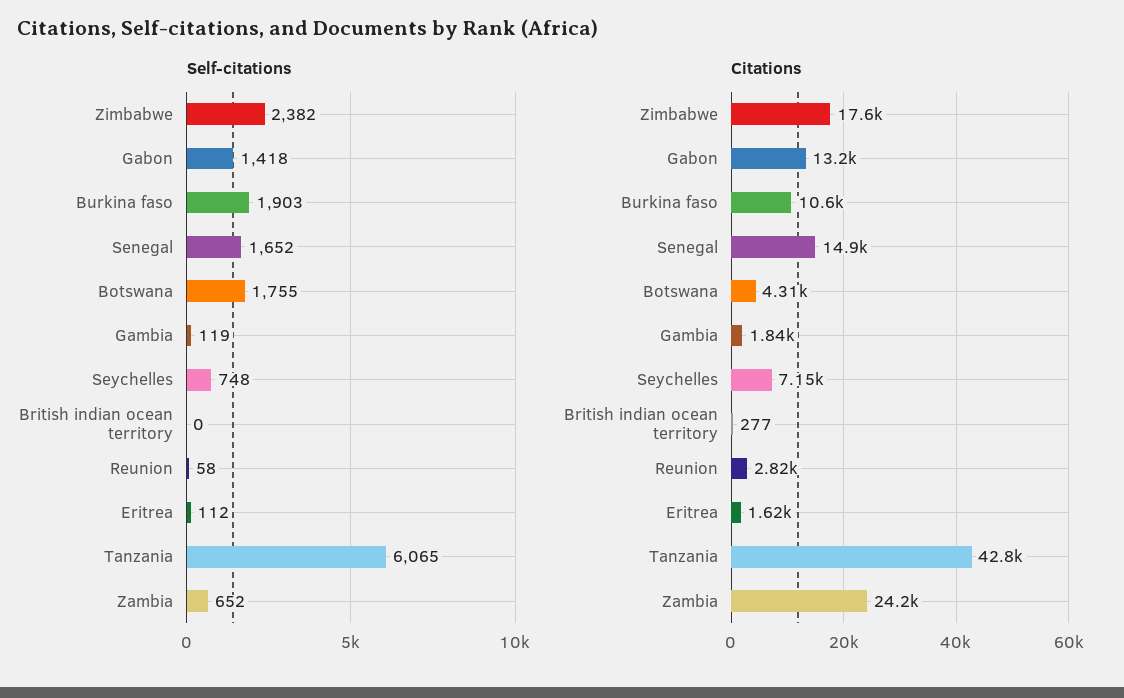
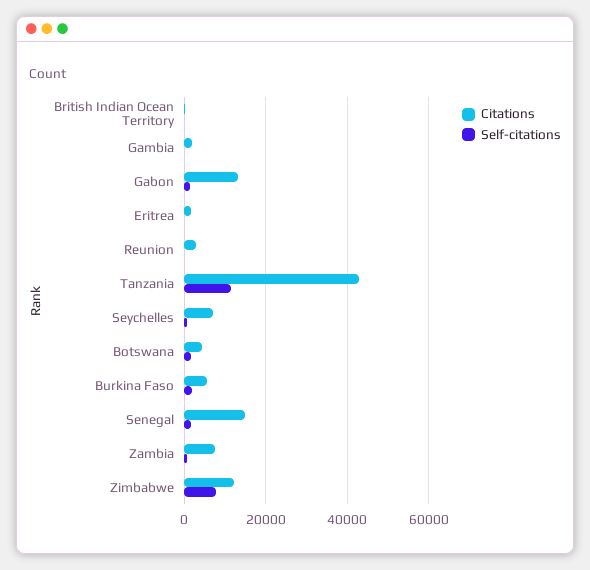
  {
    "Self-citations": {
-     "Zimbabwe": 2382,
+     "Zimbabwe": 8000,
      "Gabon": 1418,
      "Burkina faso": 1903,
      "Senegal": 1652,
      "Botswana": 1755,
      "Gambia": 119,
      "Seychelles": 748,
      "British indian ocean territory": 0,
      "Reunion": 58,
      "Eritrea": 112,
-     "Tanzania": 6065,
+     "Tanzania": 12000,
      "Zambia": 652
    },
    "Citations": {
-     "Zimbabwe": 17600,
+     "Zimbabwe": 12000,
      "Gabon": 13200,
-     "Burkina faso": 10600,
+     "Burkina faso": 6000,
      "Senegal": 14900,
      "Botswana": 4310,
      "Gambia": 1840,
      "Seychelles": 7150,
      "British indian ocean territory": 277,
      "Reunion": 2820,
      "Eritrea": 1620,
      "Tanzania": 42800,
-     "Zambia": 24200
+     "Zambia": 8000
    }
  }

